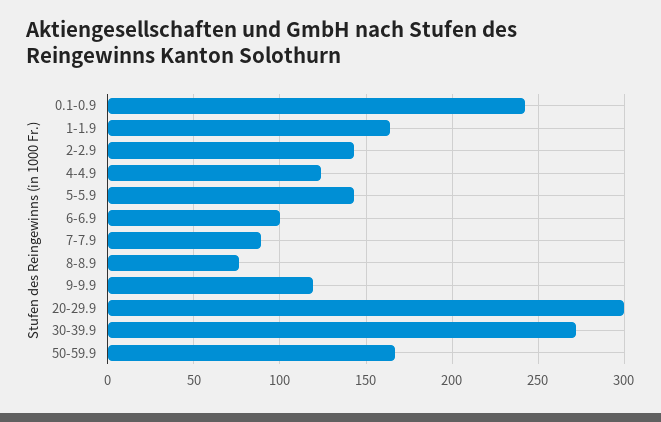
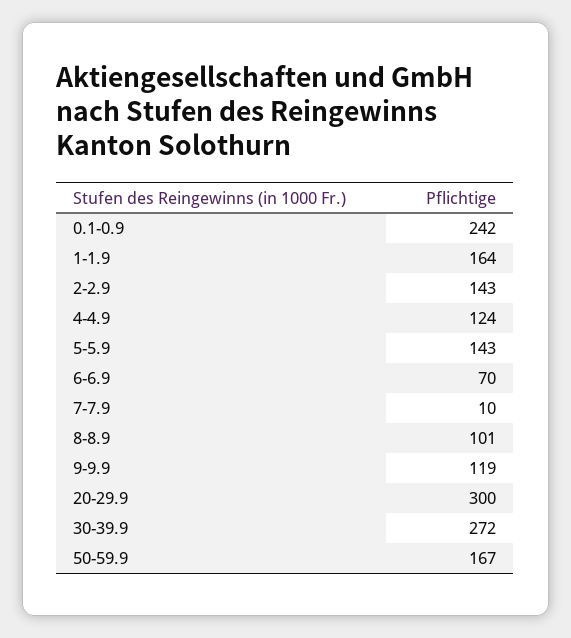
  {
    "0.1-0.9": 242,
    "1-1.9": 164,
    "2-2.9": 143,
    "4-4.9": 124,
    "5-5.9": 143,
-   "6-6.9": 100,
+   "6-6.9": 70,
-   "7-7.9": 90,
+   "7-7.9": 10,
-   "8-8.9": 75,
+   "8-8.9": 101,
    "9-9.9": 119,
    "20-29.9": 300,
    "30-39.9": 272,
    "50-59.9": 167
  }

